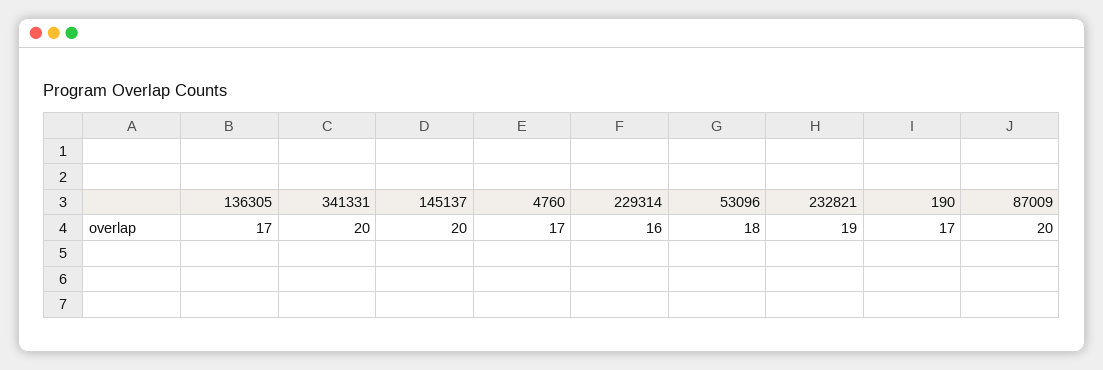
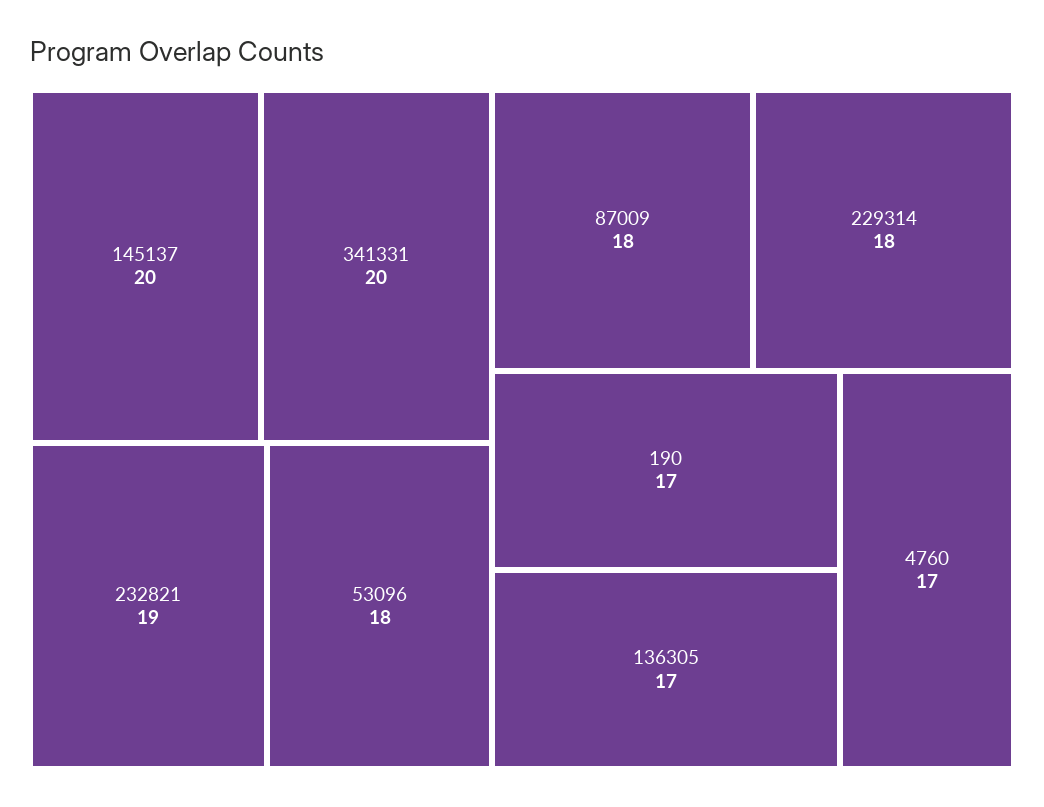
  {
    "136305": 17,
    "341331": 20,
    "145137": 20,
    "4760": 17,
-   "229314": 16,
+   "229314": 18,
    "53096": 18,
    "232821": 19,
    "190": 17,
-   "87009": 20
+   "87009": 18
  }

